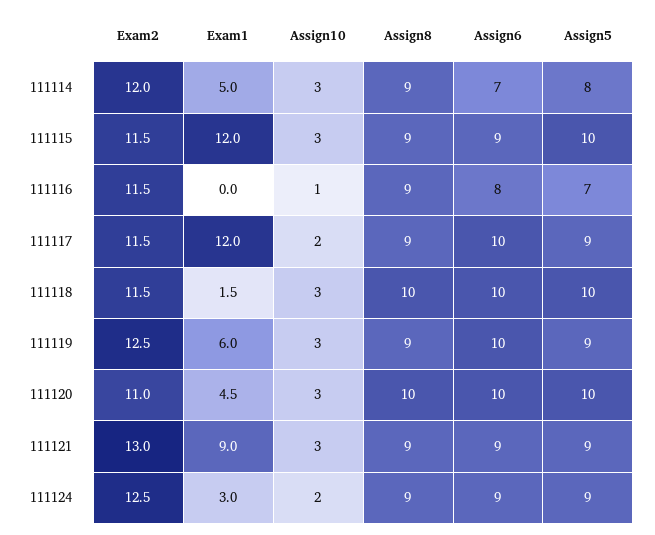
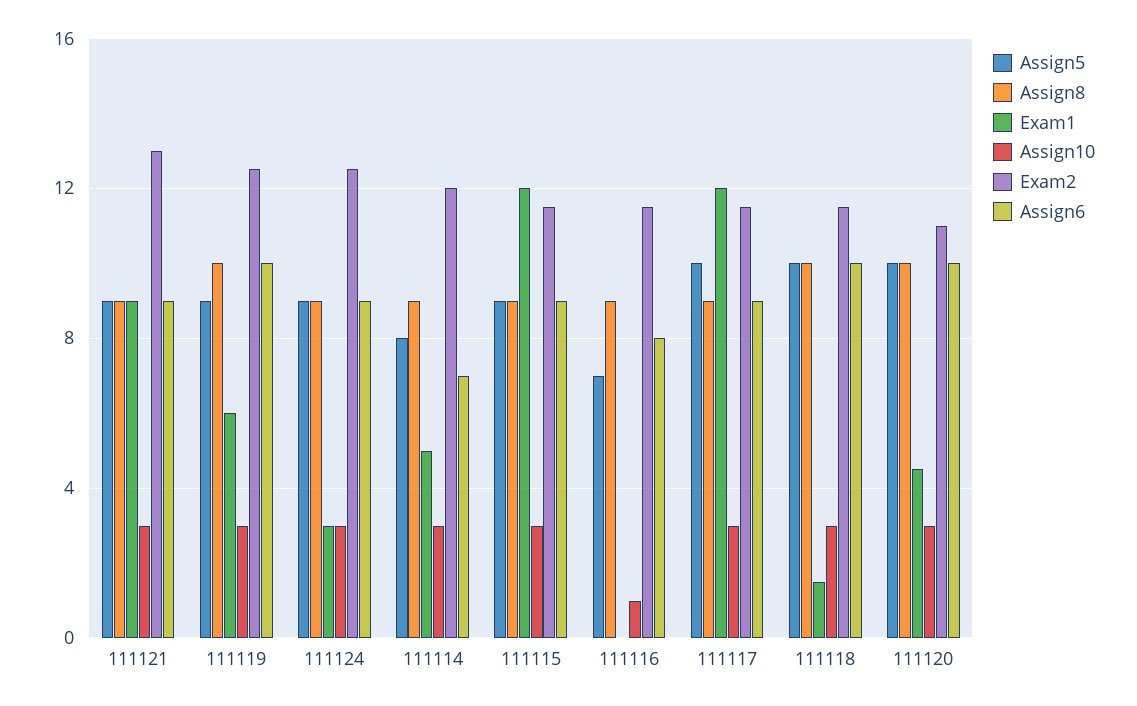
  {
    "Exam2": {
      "111114": 12,
      "111115": 11.5,
      "111116": 11.5,
      "111117": 11.5,
      "111118": 11.5,
      "111119": 12.5,
      "111120": 11,
      "111121": 13,
      "111124": 12.5
    },
    "Exam1": {
      "111114": 5,
      "111115": 12,
      "111116": 0,
      "111117": 12,
      "111118": 1.5,
      "111119": 6,
      "111120": 4.5,
      "111121": 9,
      "111124": 3
    },
    "Assign10": {
      "111114": 3,
      "111115": 3,
      "111116": 1,
-     "111117": 2,
+     "111117": 3,
      "111118": 3,
      "111119": 3,
      "111120": 3,
      "111121": 3,
-     "111124": 2
+     "111124": 3
    },
    "Assign8": {
      "111114": 9,
      "111115": 9,
      "111116": 9,
      "111117": 9,
      "111118": 10,
-     "111119": 9,
+     "111119": 10,
      "111120": 10,
      "111121": 9,
      "111124": 9
    },
    "Assign6": {
      "111114": 7,
      "111115": 9,
      "111116": 8,
-     "111117": 10,
+     "111117": 9,
      "111118": 10,
      "111119": 10,
      "111120": 10,
      "111121": 9,
      "111124": 9
    },
    "Assign5": {
      "111114": 8,
-     "111115": 10,
+     "111115": 9,
      "111116": 7,
-     "111117": 9,
+     "111117": 10,
      "111118": 10,
      "111119": 9,
      "111120": 10,
      "111121": 9,
      "111124": 9
    }
  }

